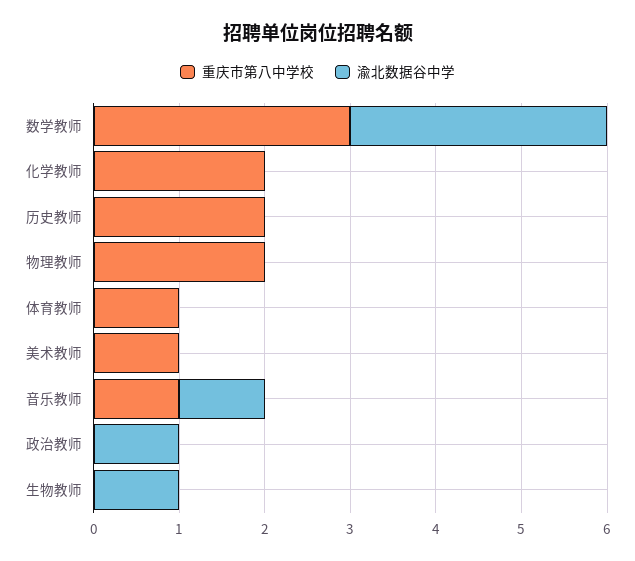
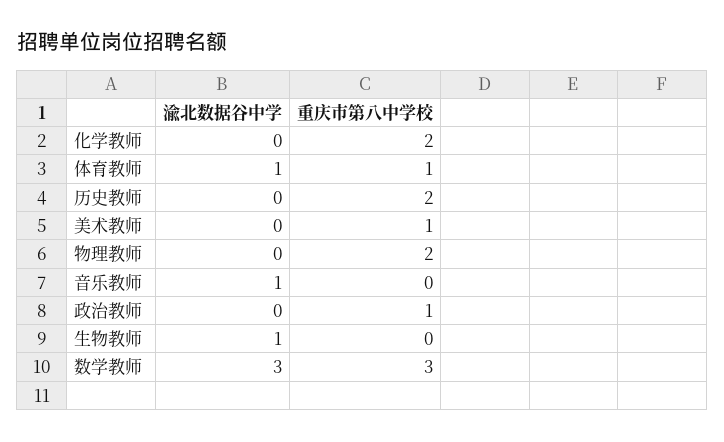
  {
    "重庆市第八中学校": {
      "数学教师": 3,
      "化学教师": 2,
      "历史教师": 2,
      "物理教师": 2,
      "体育教师": 1,
      "美术教师": 1,
-     "音乐教师": 1,
+     "音乐教师": 0,
-     "政治教师": 0,
+     "政治教师": 1,
      "生物教师": 0
    },
    "渝北数据谷中学": {
      "数学教师": 3,
      "化学教师": 0,
      "历史教师": 0,
      "物理教师": 0,
-     "体育教师": 0,
+     "体育教师": 1,
      "美术教师": 0,
      "音乐教师": 1,
-     "政治教师": 1,
+     "政治教师": 0,
      "生物教师": 1
    }
  }

